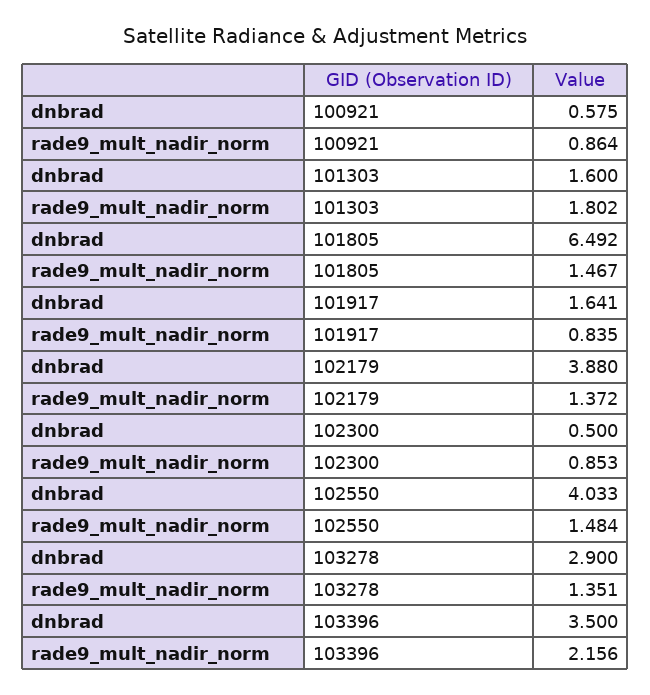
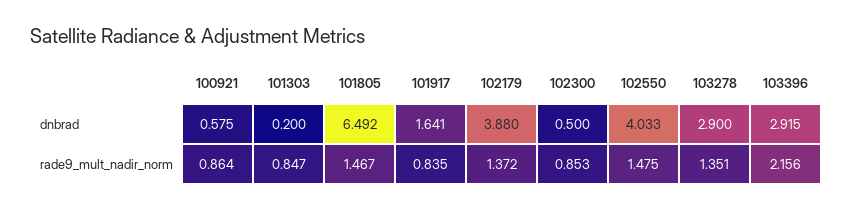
  {
    "dnbrad": {
      "100921": 0.575,
-     "101303": 1.6,
+     "101303": 0.2,
      "101805": 6.492,
      "101917": 1.641,
      "102179": 3.88,
      "102300": 0.5,
      "102550": 4.033,
      "103278": 2.9,
-     "103396": 3.5
+     "103396": 2.915
    },
    "rade9_mult_nadir_norm": {
      "100921": 0.864,
-     "101303": 1.802,
+     "101303": 0.847,
      "101805": 1.467,
      "101917": 0.835,
      "102179": 1.372,
      "102300": 0.853,
-     "102550": 1.484,
+     "102550": 1.475,
      "103278": 1.351,
      "103396": 2.156
    }
  }

